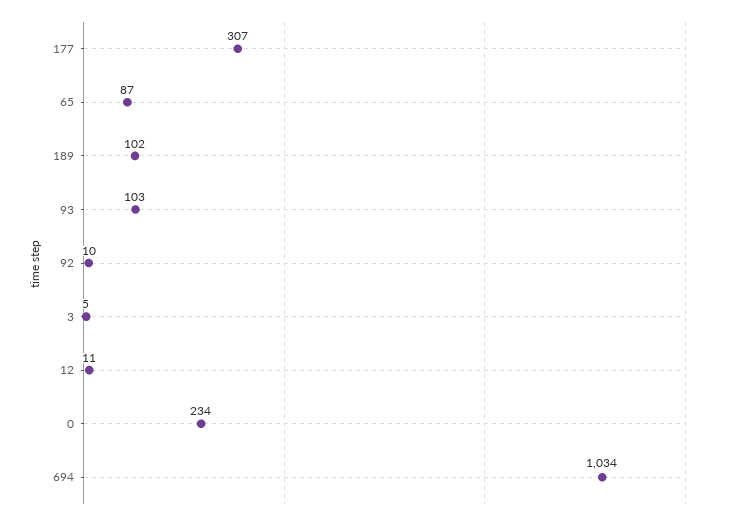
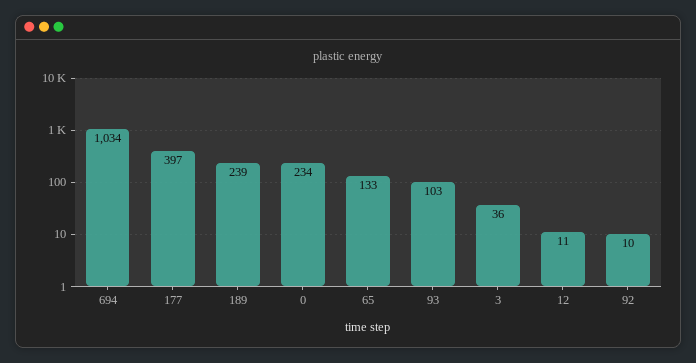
  {
-   "177": 307,
+   "177": 397,
-   "65": 87,
+   "65": 133,
-   "189": 102,
+   "189": 239,
    "93": 103,
    "92": 10,
-   "3": 5,
+   "3": 36,
    "12": 11,
    "0": 234,
    "694": 1034
  }

